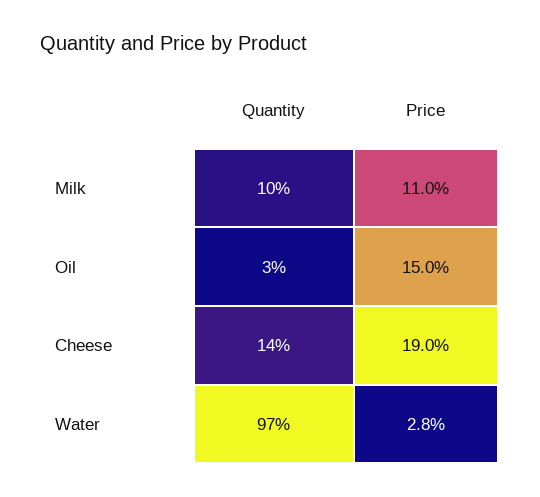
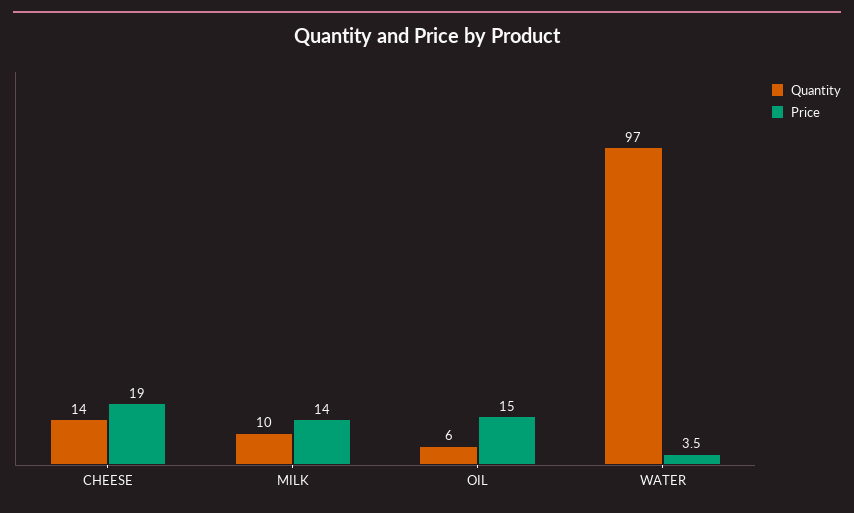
  {
    "Quantity": {
      "Milk": 10,
-     "Oil": 3,
+     "Oil": 6,
      "Cheese": 14,
      "Water": 97
    },
    "Price": {
-     "Milk": 11,
+     "Milk": 14,
      "Oil": 15,
      "Cheese": 19,
-     "Water": 2.8
+     "Water": 3.5
    }
  }

